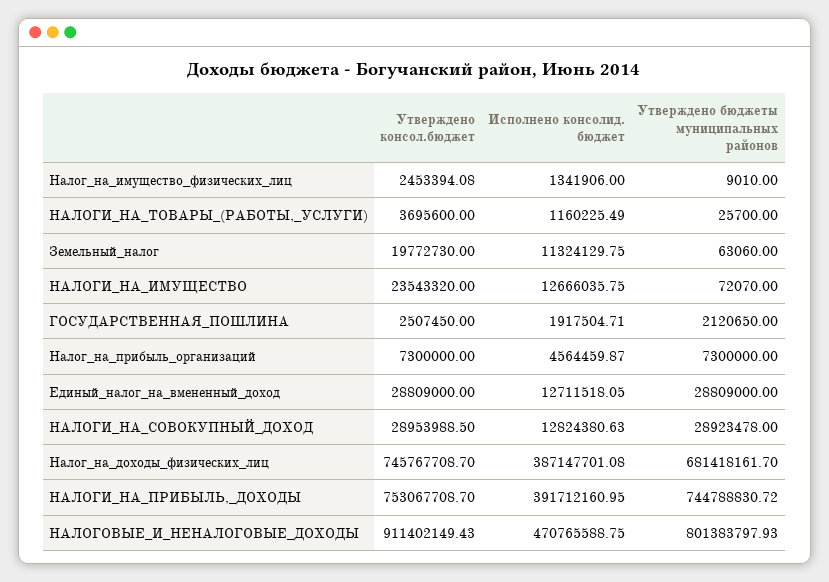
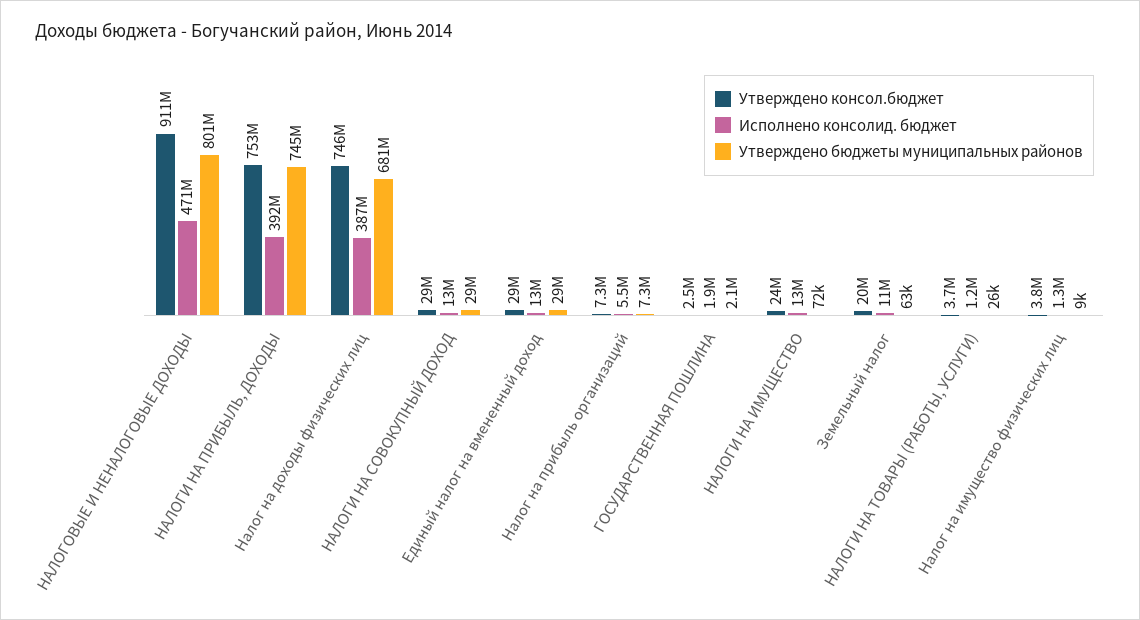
  {
    "Утверждено консол.бюджет": {
-     "Налог_на_имущество_физических_лиц": 2453394.08,
+     "Налог_на_имущество_физических_лиц": 3800000,
      "НАЛОГИ_НА_ТОВАРЫ_(РАБОТЫ,_УСЛУГИ)": 3695600,
      "Земельный_налог": 19772730,
      "НАЛОГИ_НА_ИМУЩЕСТВО": 23543320,
      "ГОСУДАРСТВЕННАЯ_ПОШЛИНА": 2507450,
      "Налог_на_прибыль_организаций": 7300000,
      "Единый_налог_на_вмененный_доход": 28809000,
      "НАЛОГИ_НА_СОВОКУПНЫЙ_ДОХОД": 28953988.5,
      "Налог_на_доходы_физических_лиц": 745767708.7,
      "НАЛОГИ_НА_ПРИБЫЛЬ,_ДОХОДЫ": 753067708.7,
      "НАЛОГОВЫЕ_И_НЕНАЛОГОВЫЕ_ДОХОДЫ": 911402149.43
    },
    "Исполнено консолид. бюджет": {
      "Налог_на_имущество_физических_лиц": 1341906,
      "НАЛОГИ_НА_ТОВАРЫ_(РАБОТЫ,_УСЛУГИ)": 1160225.49,
      "Земельный_налог": 11324129.75,
      "НАЛОГИ_НА_ИМУЩЕСТВО": 12666035.75,
      "ГОСУДАРСТВЕННАЯ_ПОШЛИНА": 1917504.71,
-     "Налог_на_прибыль_организаций": 4564459.87,
+     "Налог_на_прибыль_организаций": 5500000,
      "Единый_налог_на_вмененный_доход": 12711518.05,
      "НАЛОГИ_НА_СОВОКУПНЫЙ_ДОХОД": 12824380.63,
      "Налог_на_доходы_физических_лиц": 387147701.08,
      "НАЛОГИ_НА_ПРИБЫЛЬ,_ДОХОДЫ": 391712160.95,
      "НАЛОГОВЫЕ_И_НЕНАЛОГОВЫЕ_ДОХОДЫ": 470765588.75
    },
    "Утверждено бюджеты муниципальных районов": {
      "Налог_на_имущество_физических_лиц": 9010,
      "НАЛОГИ_НА_ТОВАРЫ_(РАБОТЫ,_УСЛУГИ)": 25700,
      "Земельный_налог": 63060,
      "НАЛОГИ_НА_ИМУЩЕСТВО": 72070,
      "ГОСУДАРСТВЕННАЯ_ПОШЛИНА": 2120650,
      "Налог_на_прибыль_организаций": 7300000,
      "Единый_налог_на_вмененный_доход": 28809000,
      "НАЛОГИ_НА_СОВОКУПНЫЙ_ДОХОД": 28923478,
      "Налог_на_доходы_физических_лиц": 681418161.7,
      "НАЛОГИ_НА_ПРИБЫЛЬ,_ДОХОДЫ": 744788830.72,
      "НАЛОГОВЫЕ_И_НЕНАЛОГОВЫЕ_ДОХОДЫ": 801383797.93
    }
  }

